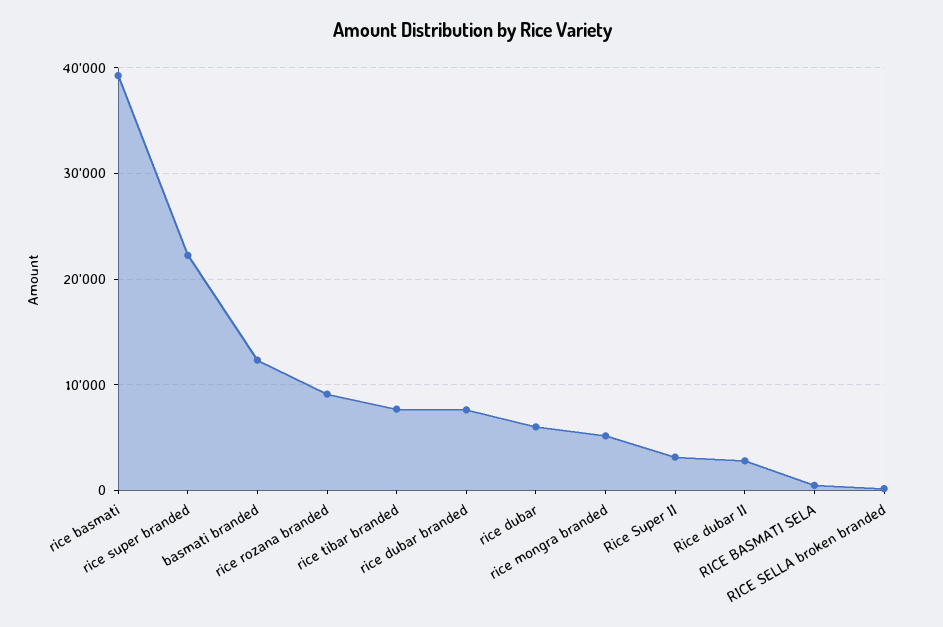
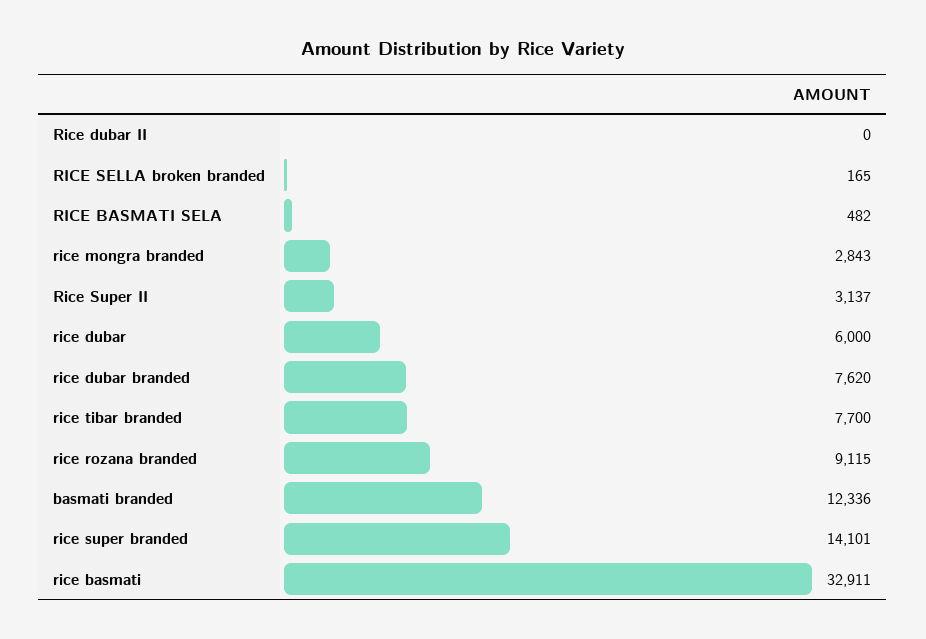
  {
-   "rice basmati": 39000,
+   "rice basmati": 32911,
-   "rice super branded": 22000,
+   "rice super branded": 14101,
    "basmati branded": 12336,
    "rice rozana branded": 9115,
    "rice tibar branded": 7700,
    "rice dubar branded": 7620,
    "rice dubar": 6000,
-   "rice mongra branded": 5000,
+   "rice mongra branded": 2843,
    "Rice Super II": 3137,
-   "Rice dubar II": 3000,
+   "Rice dubar II": 0,
    "RICE BASMATI SELA": 482,
    "RICE SELLA broken branded": 165
  }

